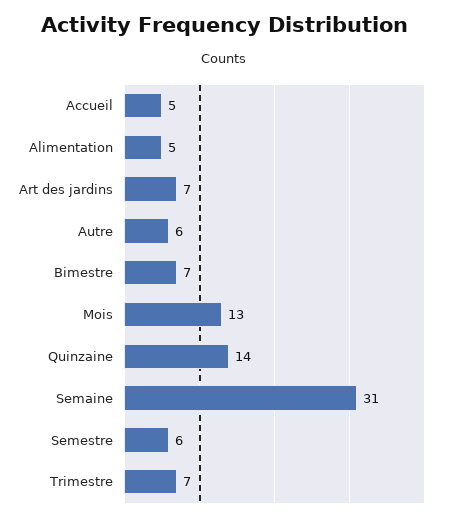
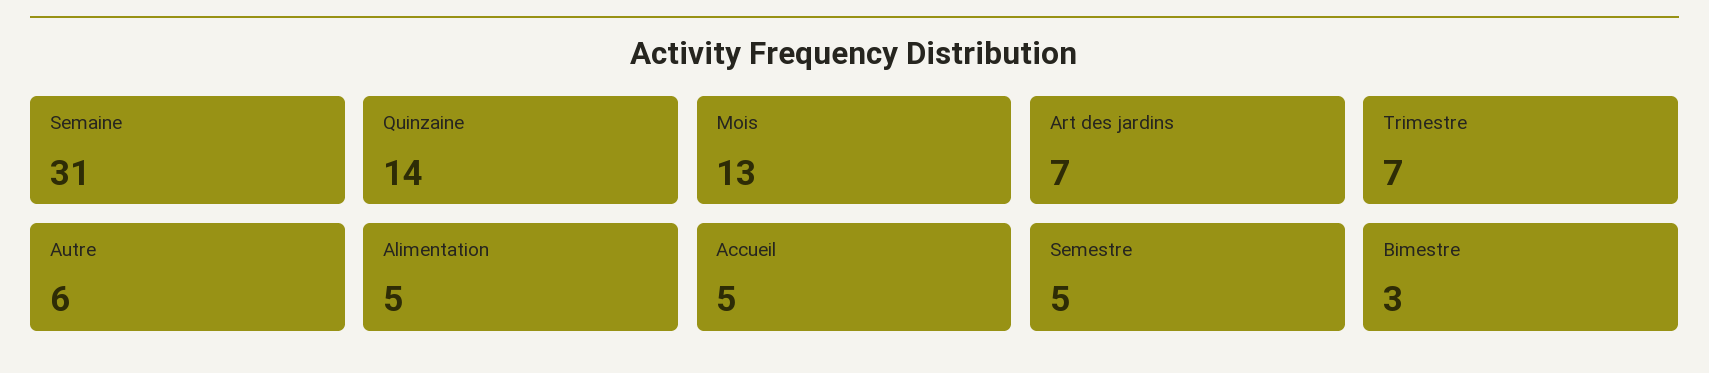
  {
    "Accueil": 5,
    "Alimentation": 5,
    "Art des jardins": 7,
    "Autre": 6,
-   "Bimestre": 7,
+   "Bimestre": 3,
    "Mois": 13,
    "Quinzaine": 14,
    "Semaine": 31,
-   "Semestre": 6,
+   "Semestre": 5,
    "Trimestre": 7
  }

